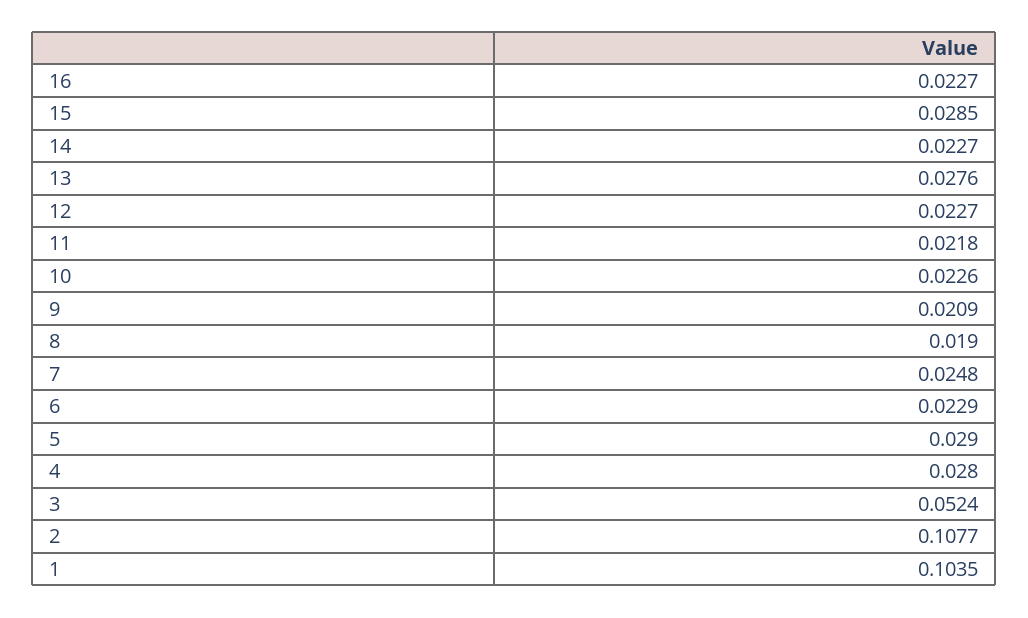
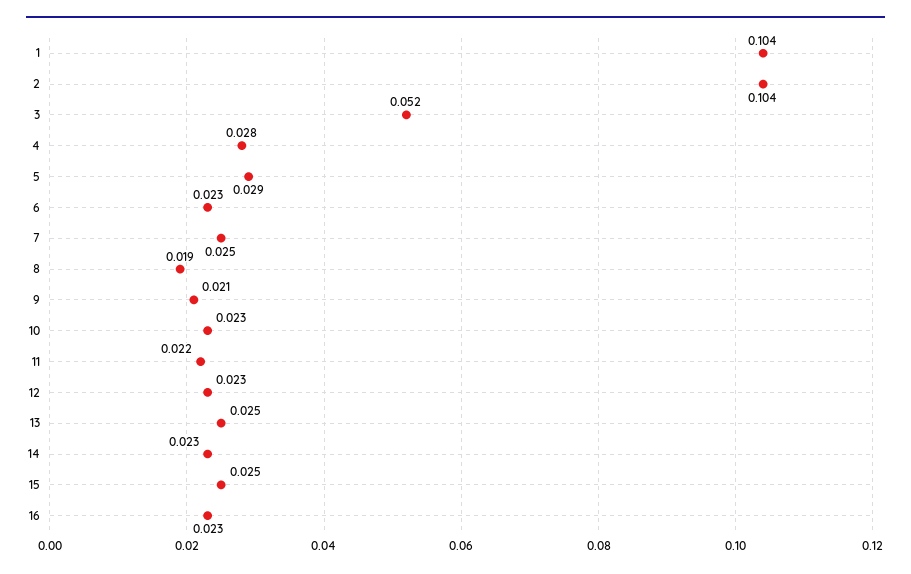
  {
    "16": 0.0227,
-   "15": 0.0285,
+   "15": 0.025,
    "14": 0.0227,
-   "13": 0.0276,
+   "13": 0.025,
    "12": 0.0227,
    "11": 0.0218,
    "10": 0.0226,
    "9": 0.0209,
    "8": 0.019,
    "7": 0.0248,
    "6": 0.0229,
    "5": 0.029,
    "4": 0.028,
    "3": 0.0524,
-   "2": 0.1077,
+   "2": 0.104,
    "1": 0.1035
  }

